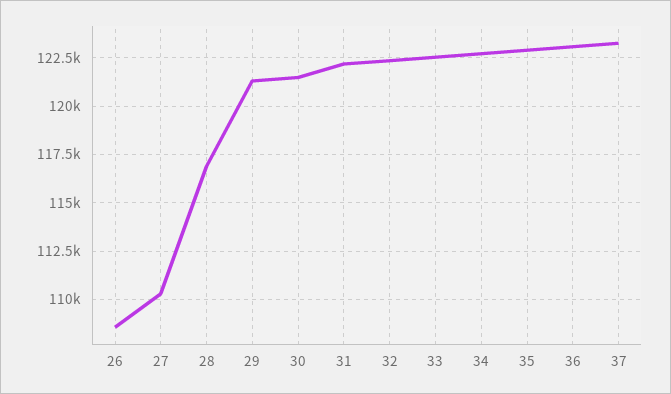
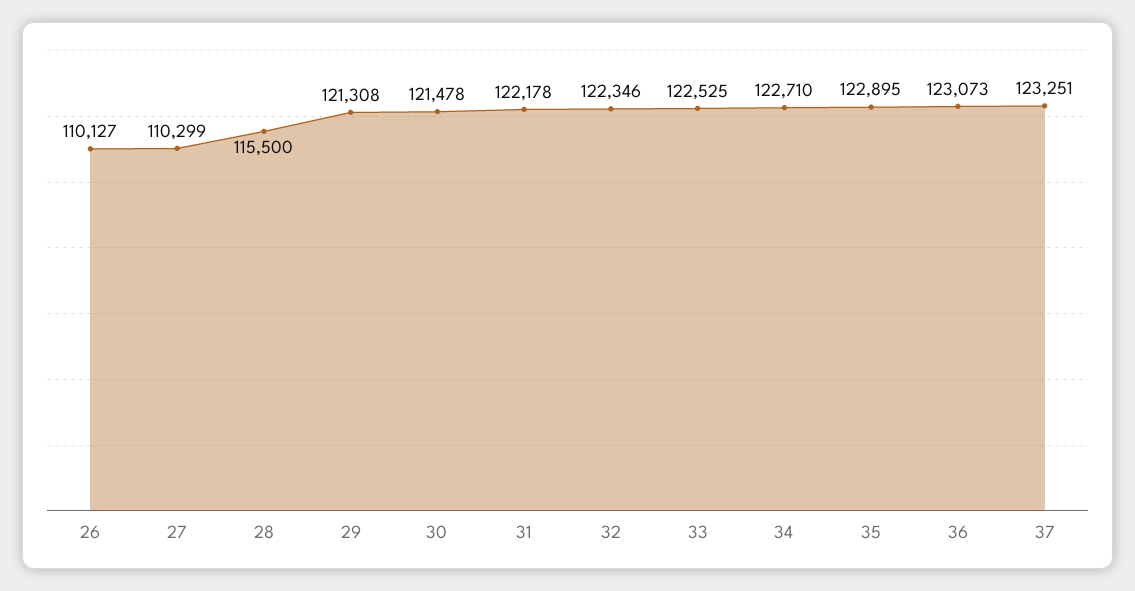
  {
-   "26": 108500,
+   "26": 110127,
    "27": 110299,
-   "28": 117000,
+   "28": 115500,
    "29": 121308,
    "30": 121478,
    "31": 122178,
    "32": 122346,
    "33": 122525,
    "34": 122710,
    "35": 122895,
    "36": 123073,
    "37": 123251
  }

